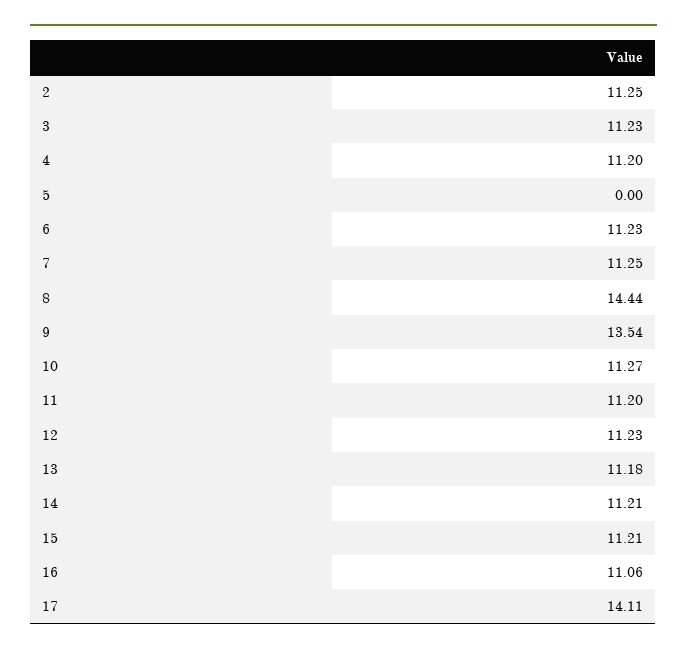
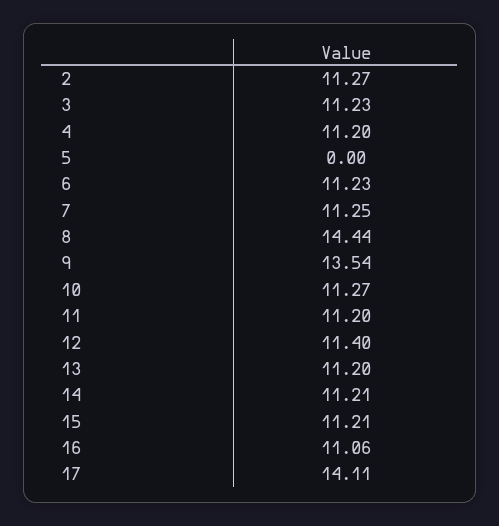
  {
-   "2": 11.25,
+   "2": 11.27,
    "3": 11.23,
    "4": 11.2,
    "5": 0,
    "6": 11.23,
    "7": 11.25,
    "8": 14.44,
    "9": 13.54,
    "10": 11.27,
    "11": 11.2,
-   "12": 11.23,
+   "12": 11.4,
-   "13": 11.18,
+   "13": 11.2,
    "14": 11.21,
    "15": 11.21,
    "16": 11.06,
    "17": 14.11
  }

